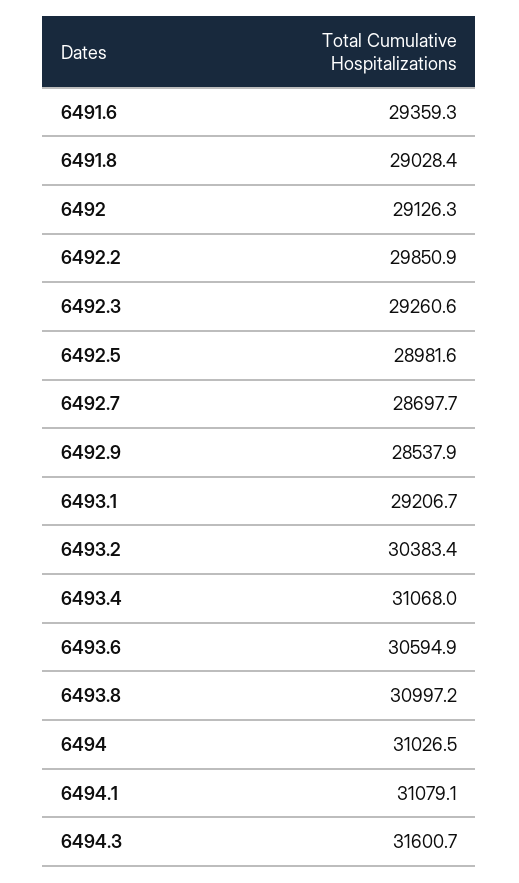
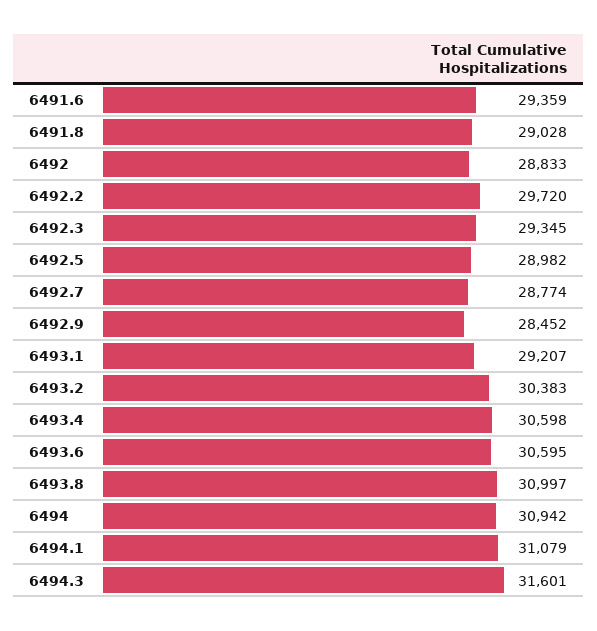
  {
    "6491.6": 29359.3,
    "6491.8": 29028.4,
-   "6492": 29126.3,
+   "6492": 28833,
-   "6492.2": 29850.9,
+   "6492.2": 29720,
-   "6492.3": 29260.6,
+   "6492.3": 29345,
    "6492.5": 28981.6,
-   "6492.7": 28697.7,
+   "6492.7": 28774,
-   "6492.9": 28537.9,
+   "6492.9": 28452,
    "6493.1": 29206.7,
    "6493.2": 30383.4,
-   "6493.4": 31068,
+   "6493.4": 30598,
    "6493.6": 30594.9,
    "6493.8": 30997.2,
-   "6494": 31026.5,
+   "6494": 30942,
    "6494.1": 31079.1,
    "6494.3": 31600.7
  }

